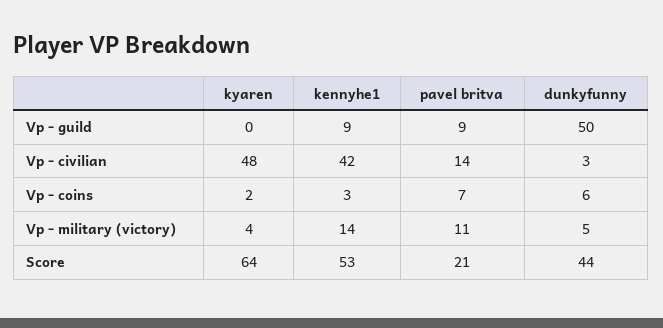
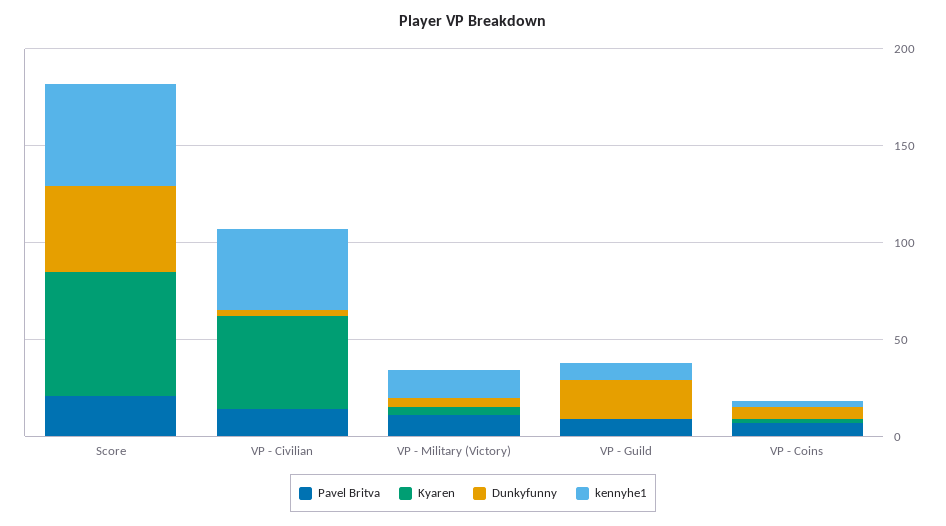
  {
    "kyaren": {
      "Vp - guild": 0,
      "Vp - civilian": 48,
      "Vp - coins": 2,
      "Vp - military (victory)": 4,
      "Score": 64
    },
    "kennyhe1": {
      "Vp - guild": 9,
      "Vp - civilian": 42,
      "Vp - coins": 3,
      "Vp - military (victory)": 14,
      "Score": 53
    },
    "pavel britva": {
      "Vp - guild": 9,
      "Vp - civilian": 14,
      "Vp - coins": 7,
      "Vp - military (victory)": 11,
      "Score": 21
    },
    "dunkyfunny": {
-     "Vp - guild": 50,
+     "Vp - guild": 20,
      "Vp - civilian": 3,
      "Vp - coins": 6,
      "Vp - military (victory)": 5,
      "Score": 44
    }
  }

